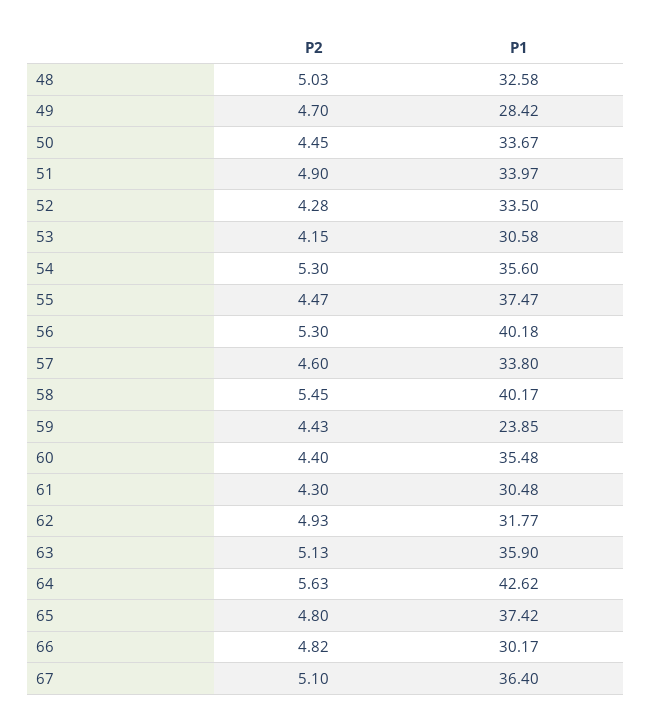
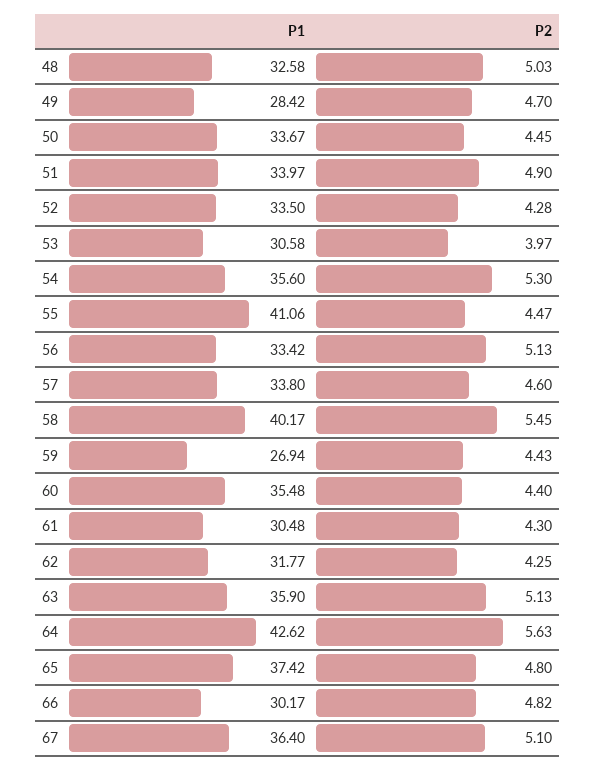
  {
    "P2": {
      "48": 5.03,
      "49": 4.7,
      "50": 4.45,
      "51": 4.9,
      "52": 4.28,
-     "53": 4.15,
+     "53": 3.97,
      "54": 5.3,
      "55": 4.47,
-     "56": 5.3,
+     "56": 5.13,
      "57": 4.6,
      "58": 5.45,
      "59": 4.43,
      "60": 4.4,
      "61": 4.3,
-     "62": 4.93,
+     "62": 4.25,
      "63": 5.13,
      "64": 5.63,
      "65": 4.8,
      "66": 4.82,
      "67": 5.1
    },
    "P1": {
      "48": 32.58,
      "49": 28.42,
      "50": 33.67,
      "51": 33.97,
      "52": 33.5,
      "53": 30.58,
      "54": 35.6,
-     "55": 37.47,
+     "55": 41.06,
-     "56": 40.18,
+     "56": 33.42,
      "57": 33.8,
      "58": 40.17,
-     "59": 23.85,
+     "59": 26.94,
      "60": 35.48,
      "61": 30.48,
      "62": 31.77,
      "63": 35.9,
      "64": 42.62,
      "65": 37.42,
      "66": 30.17,
      "67": 36.4
    }
  }

